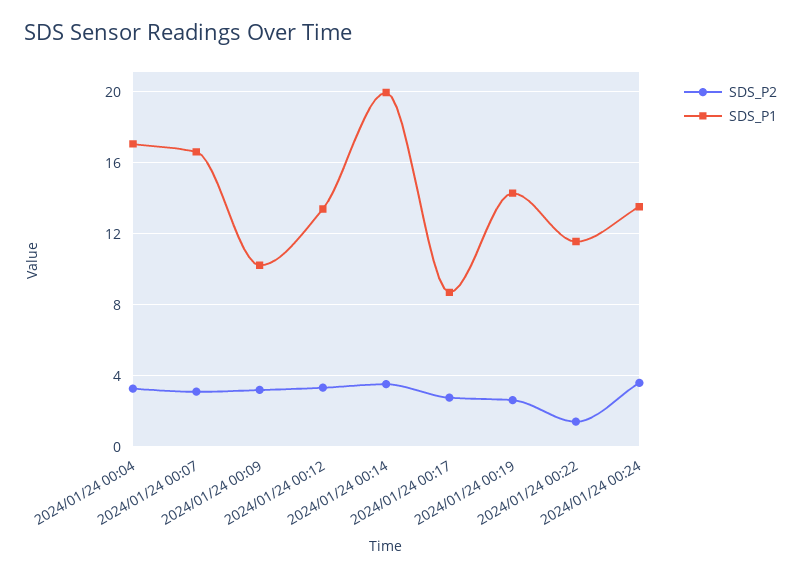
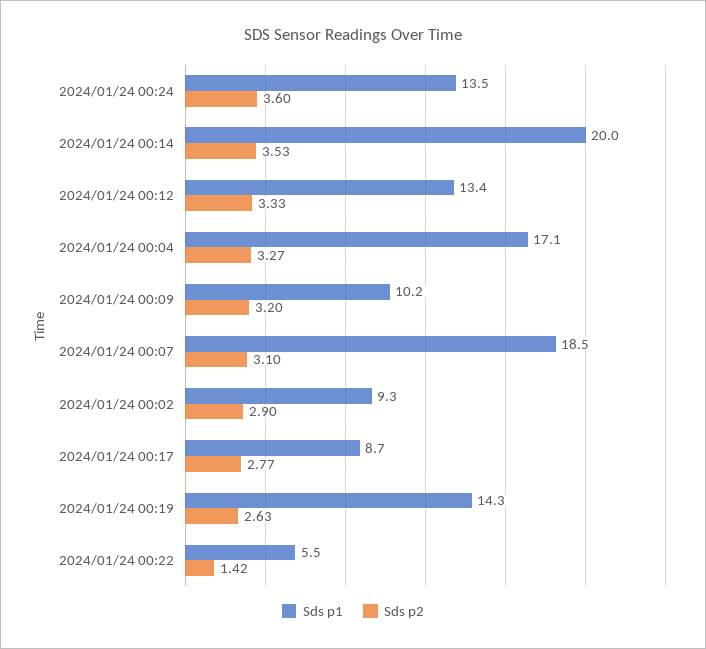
  {
    "SDS_P2": {
      "2024/01/24 00:04": 3.27,
      "2024/01/24 00:07": 3.1,
      "2024/01/24 00:09": 3.2,
      "2024/01/24 00:12": 3.33,
      "2024/01/24 00:14": 3.53,
      "2024/01/24 00:17": 2.77,
      "2024/01/24 00:19": 2.63,
      "2024/01/24 00:22": 1.42,
-     "2024/01/24 00:24": 3.6
+     "2024/01/24 00:24": 3.6,
+     "2024/01/24 00:02": 2.9
    },
    "SDS_P1": {
      "2024/01/24 00:04": 17.1,
-     "2024/01/24 00:07": 16.5,
+     "2024/01/24 00:07": 18.5,
      "2024/01/24 00:09": 10.2,
      "2024/01/24 00:12": 13.4,
      "2024/01/24 00:14": 20,
      "2024/01/24 00:17": 8.7,
      "2024/01/24 00:19": 14.3,
-     "2024/01/24 00:22": 11.5,
+     "2024/01/24 00:22": 5.5,
-     "2024/01/24 00:24": 13.5
+     "2024/01/24 00:24": 13.5,
+     "2024/01/24 00:02": 9.3
    }
  }

